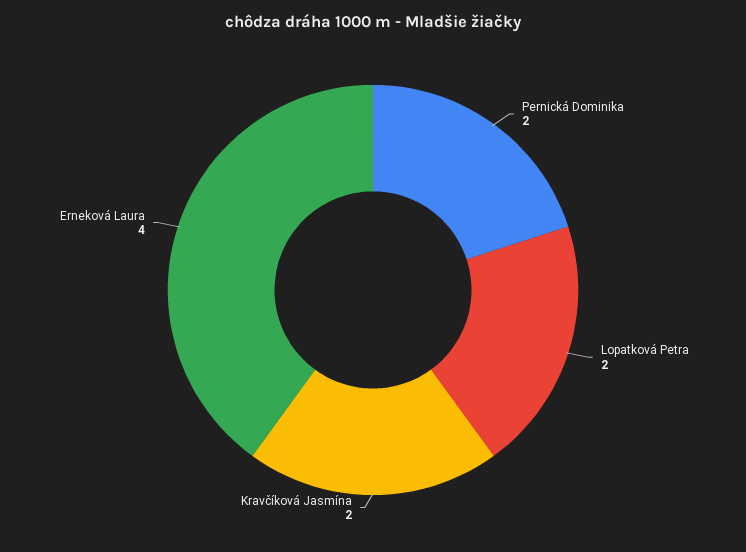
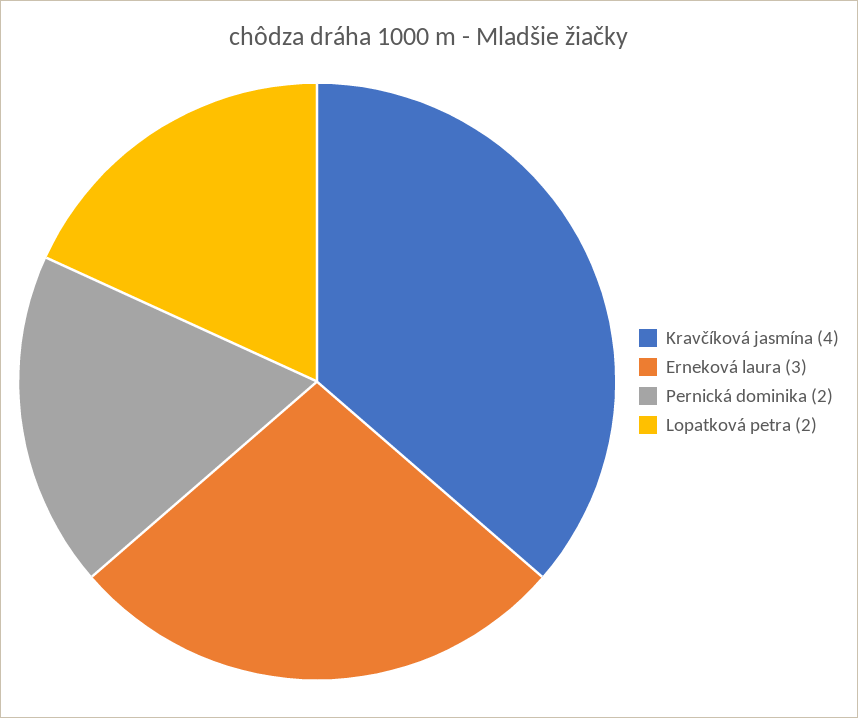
  {
    "Pernická Dominika": 2,
    "Lopatková Petra": 2,
-   "Kravčíková Jasmína": 2,
+   "Kravčíková Jasmína": 4,
-   "Erneková Laura": 4
+   "Erneková Laura": 3
  }

